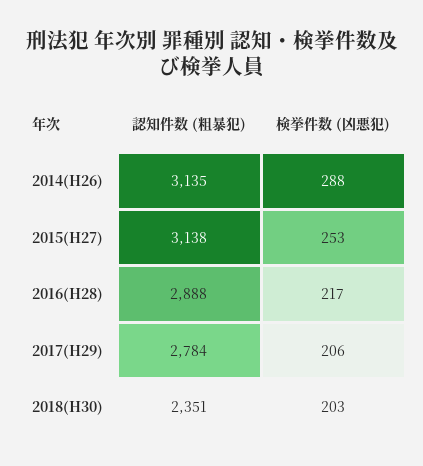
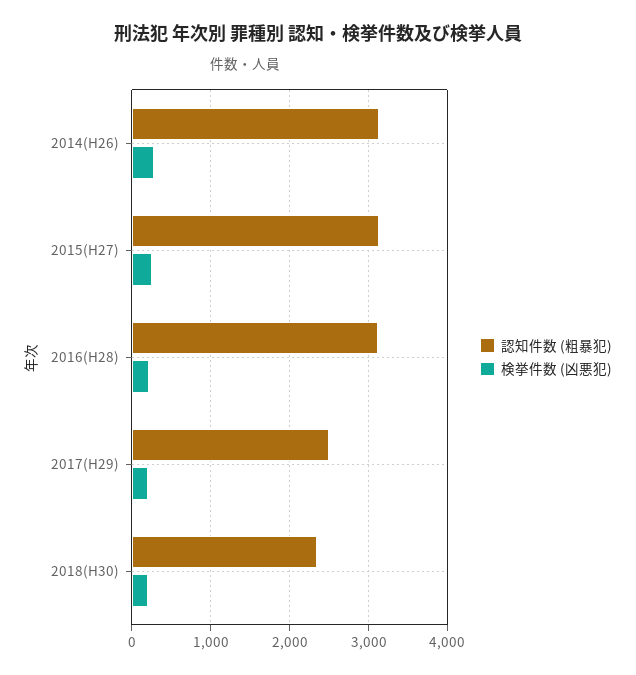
  {
    "認知件数 (粗暴犯)": {
      "2014(H26)": 3135,
      "2015(H27)": 3138,
-     "2016(H28)": 2888,
+     "2016(H28)": 3100,
-     "2017(H29)": 2784,
+     "2017(H29)": 2500,
      "2018(H30)": 2351
    },
    "検挙件数 (凶悪犯)": {
      "2014(H26)": 288,
      "2015(H27)": 253,
      "2016(H28)": 217,
      "2017(H29)": 206,
      "2018(H30)": 203
    }
  }

